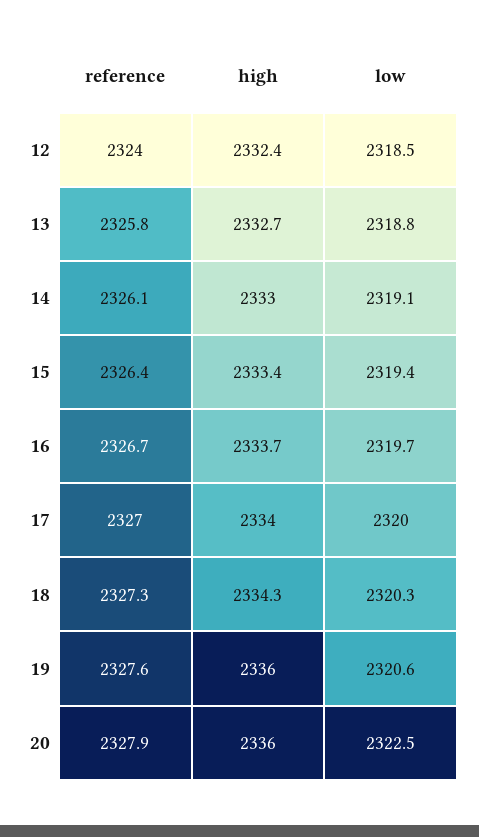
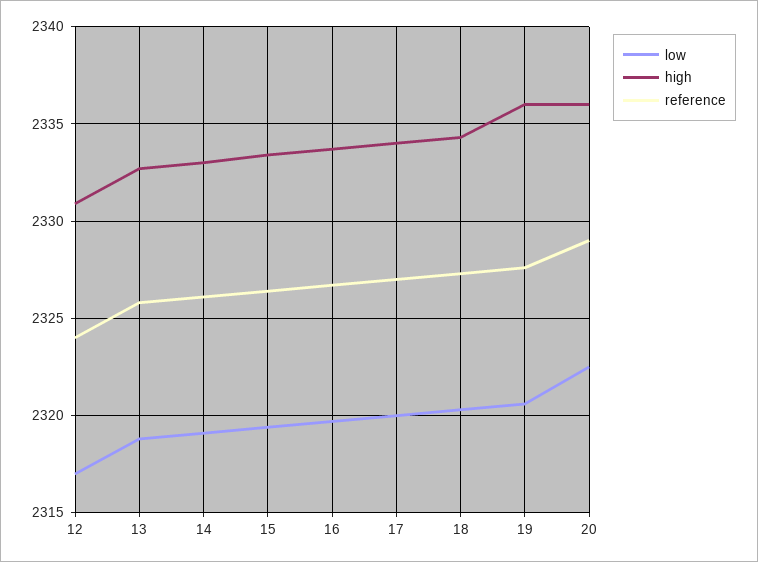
  {
    "reference": {
      "12": 2324,
      "13": 2325.8,
      "14": 2326.1,
      "15": 2326.4,
      "16": 2326.7,
      "17": 2327,
      "18": 2327.3,
      "19": 2327.6,
-     "20": 2327.9
+     "20": 2329
    },
    "high": {
-     "12": 2332.4,
+     "12": 2331,
      "13": 2332.7,
      "14": 2333,
      "15": 2333.4,
      "16": 2333.7,
      "17": 2334,
      "18": 2334.3,
      "19": 2336,
      "20": 2336
    },
    "low": {
-     "12": 2318.5,
+     "12": 2317,
      "13": 2318.8,
      "14": 2319.1,
      "15": 2319.4,
      "16": 2319.7,
      "17": 2320,
      "18": 2320.3,
      "19": 2320.6,
      "20": 2322.5
    }
  }

